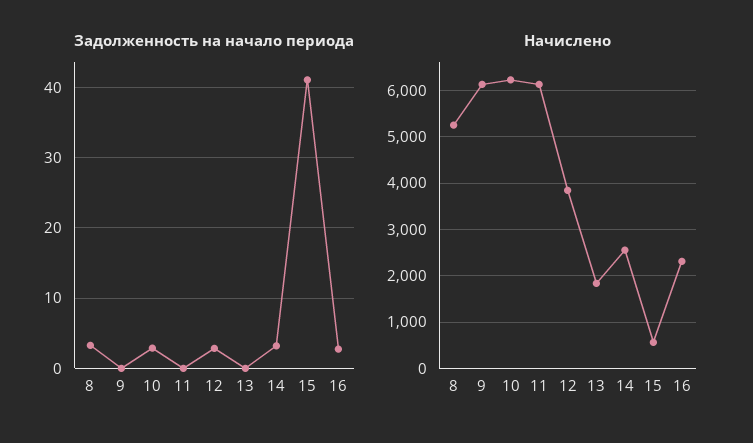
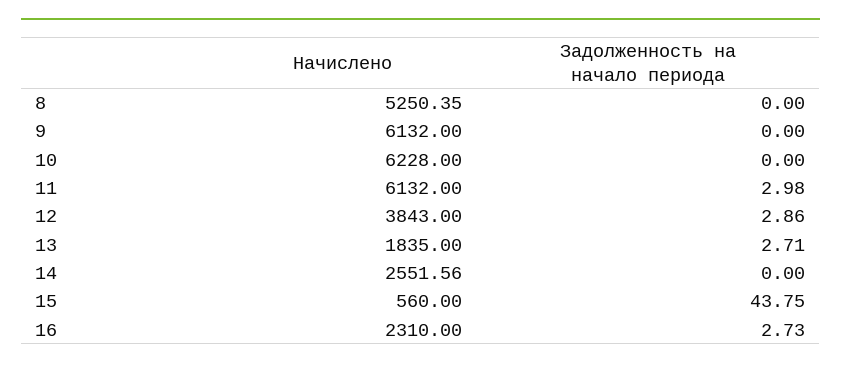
  {
    "Задолженность на начало периода": {
-     "8": 3,
+     "8": 0,
      "9": 0,
-     "10": 3,
+     "10": 0,
-     "11": 0,
+     "11": 2.98,
      "12": 2.86,
-     "13": 0,
+     "13": 2.71,
-     "14": 3,
+     "14": 0,
-     "15": 41,
+     "15": 43.75,
      "16": 2.73
    },
    "Начислено": {
      "8": 5250.35,
      "9": 6132,
      "10": 6228,
      "11": 6132,
      "12": 3843,
      "13": 1835,
      "14": 2551.56,
      "15": 560,
      "16": 2310
    }
  }

